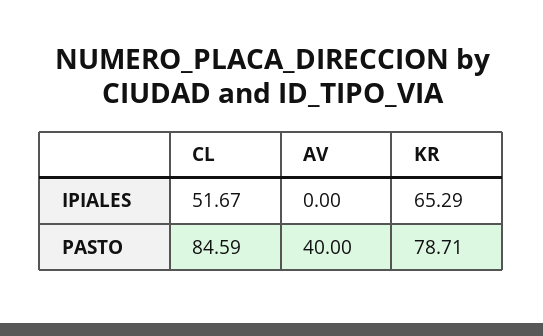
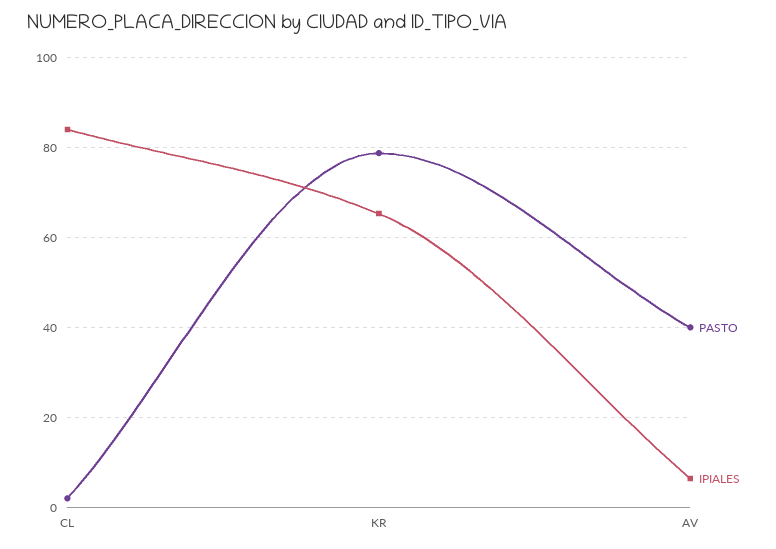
  {
    "IPIALES": {
-     "CL": 51.67,
+     "CL": 84,
-     "AV": 0,
+     "AV": 6,
      "KR": 65.29
    },
    "PASTO": {
-     "CL": 84.59,
+     "CL": 2,
      "AV": 40,
      "KR": 78.71
    }
  }

